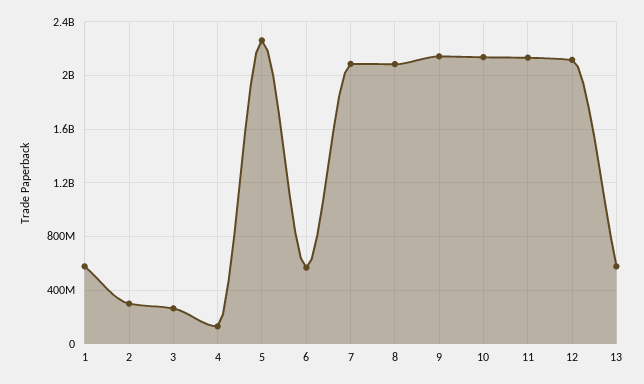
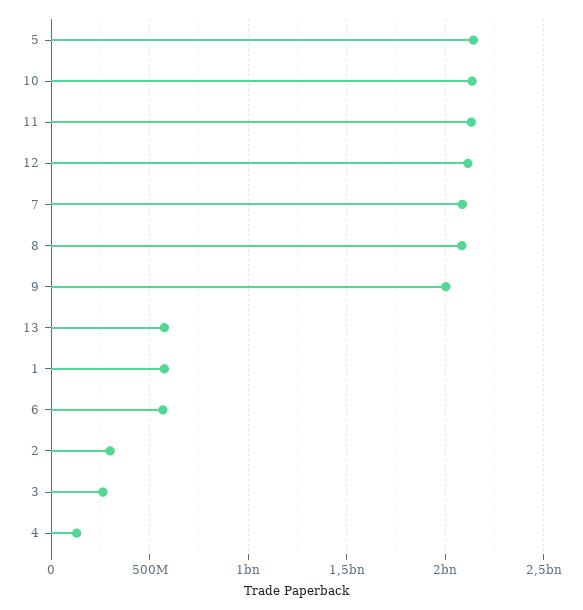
  {
    "1": 600000000,
    "2": 300000000,
    "3": 250000000,
    "4": 150000000,
-   "5": 2250000000,
+   "5": 2150000000,
    "6": 550000000,
    "7": 2100000000,
    "8": 2100000000,
-   "9": 2150000000,
+   "9": 2000000000,
    "10": 2150000000,
    "11": 2150000000,
    "12": 2100000000,
    "13": 600000000
  }

